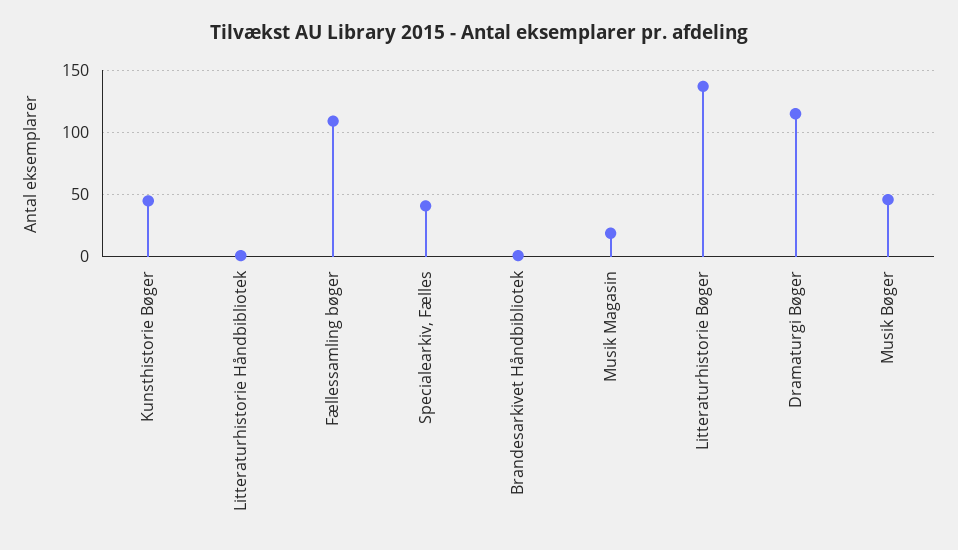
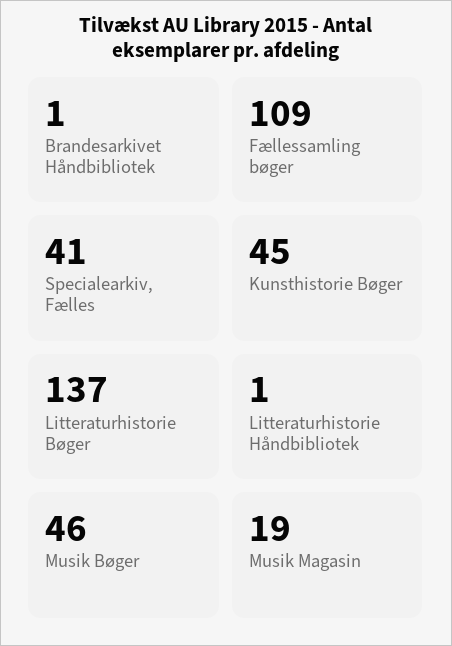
  {
    "Kunsthistorie Bøger": 45,
    "Litteraturhistorie Håndbibliotek": 1,
    "Fællessamling bøger": 109,
    "Specialearkiv, Fælles": 41,
    "Brandesarkivet Håndbibliotek": 1,
    "Musik Magasin": 19,
    "Litteraturhistorie Bøger": 137,
-   "Dramaturgi Bøger": 115,
    "Musik Bøger": 46
  }

